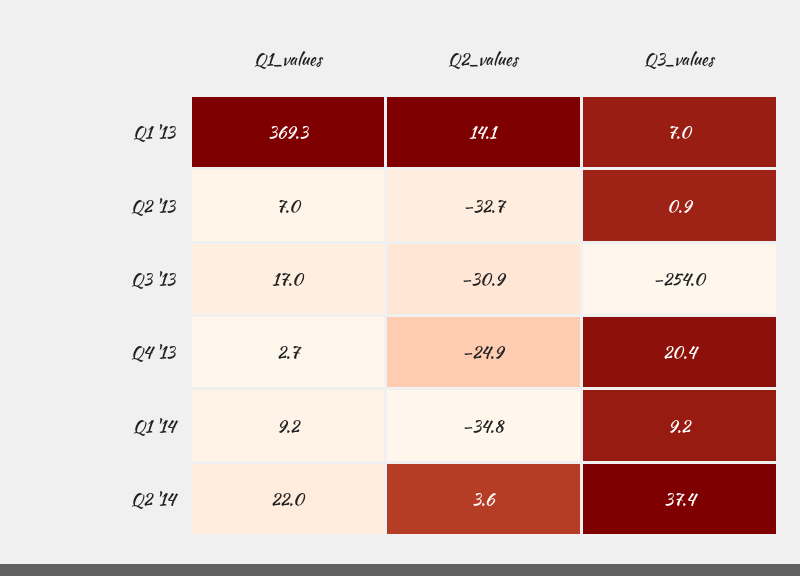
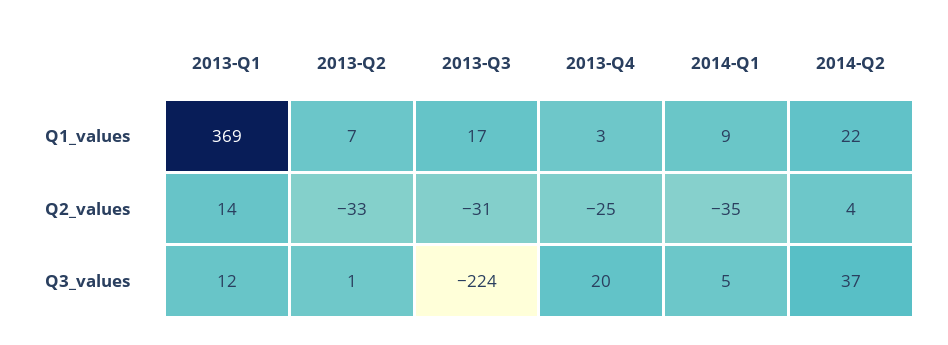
  {
    "Q1_values": {
      "Q1 '13": 369.3,
      "Q2 '13": 7,
      "Q3 '13": 17,
      "Q4 '13": 2.7,
      "Q1 '14": 9.2,
      "Q2 '14": 22
    },
    "Q2_values": {
      "Q1 '13": 14.1,
      "Q2 '13": -32.7,
      "Q3 '13": -30.9,
      "Q4 '13": -24.9,
      "Q1 '14": -34.8,
      "Q2 '14": 3.6
    },
    "Q3_values": {
-     "Q1 '13": 7,
+     "Q1 '13": 12,
      "Q2 '13": 0.9,
-     "Q3 '13": -254,
+     "Q3 '13": -224,
      "Q4 '13": 20.4,
-     "Q1 '14": 9.2,
+     "Q1 '14": 5,
      "Q2 '14": 37.4
    }
  }

